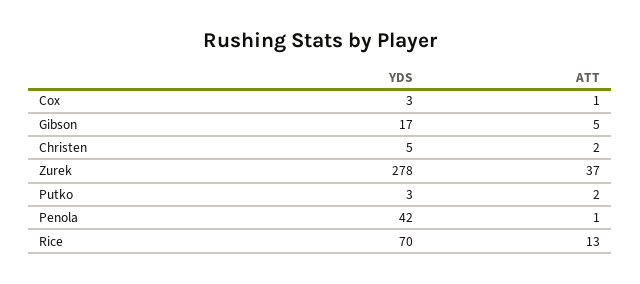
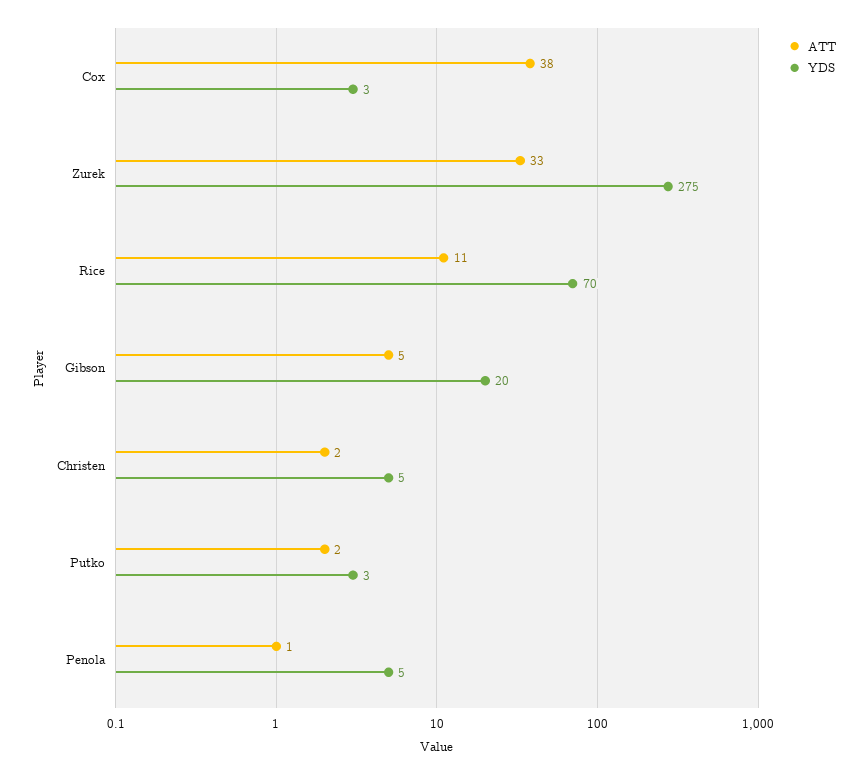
  {
    "YDS": {
      "Cox": 3,
-     "Gibson": 17,
+     "Gibson": 20,
      "Christen": 5,
-     "Zurek": 278,
+     "Zurek": 275,
      "Putko": 3,
-     "Penola": 42,
+     "Penola": 5,
      "Rice": 70
    },
    "ATT": {
-     "Cox": 1,
+     "Cox": 38,
      "Gibson": 5,
      "Christen": 2,
-     "Zurek": 37,
+     "Zurek": 33,
      "Putko": 2,
      "Penola": 1,
-     "Rice": 13
+     "Rice": 11
    }
  }

